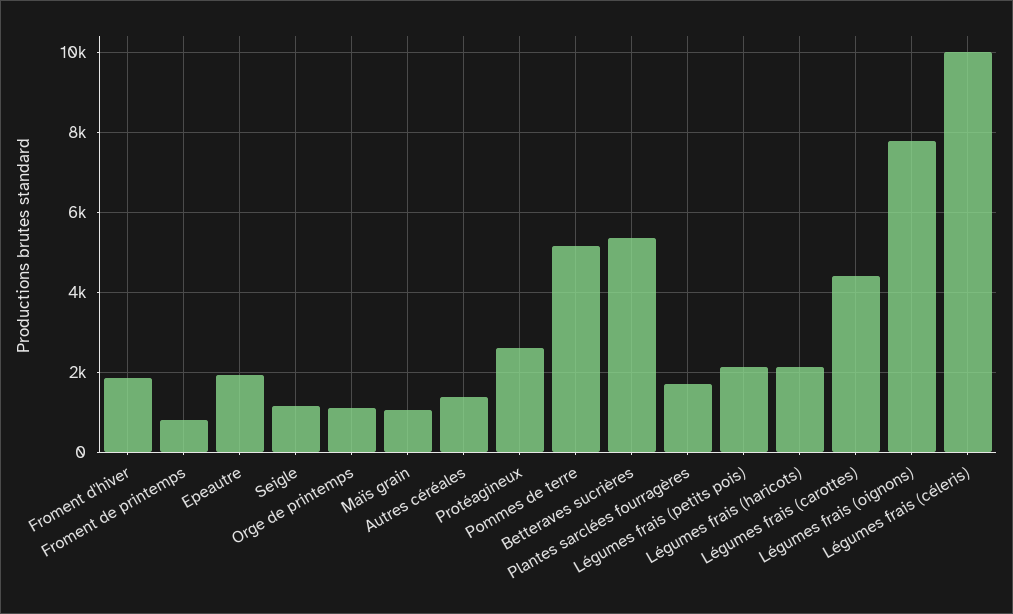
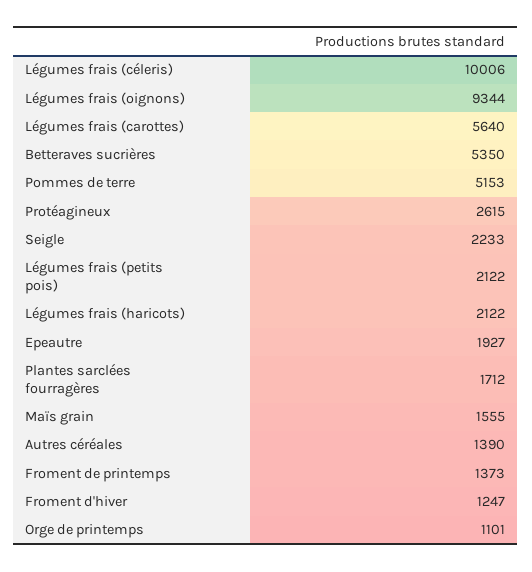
  {
-   "Froment d'hiver": 1800,
+   "Froment d'hiver": 1247,
-   "Froment de printemps": 800,
+   "Froment de printemps": 1373,
    "Epeautre": 1927,
-   "Seigle": 1200,
+   "Seigle": 2233,
    "Orge de printemps": 1101,
-   "Maïs grain": 1000,
+   "Maïs grain": 1555,
    "Autres céréales": 1390,
    "Protéagineux": 2615,
    "Pommes de terre": 5153,
    "Betteraves sucrières": 5350,
    "Plantes sarclées fourragères": 1712,
    "Légumes frais (petits pois)": 2122,
    "Légumes frais (haricots)": 2122,
-   "Légumes frais (carottes)": 4400,
+   "Légumes frais (carottes)": 5640,
-   "Légumes frais (oignons)": 7800,
+   "Légumes frais (oignons)": 9344,
    "Légumes frais (céleris)": 10006
  }

